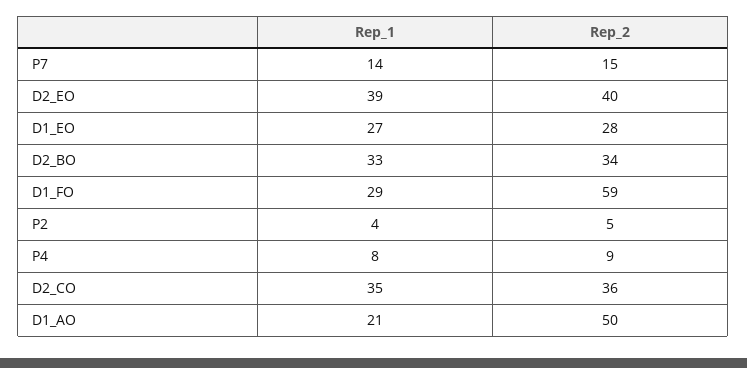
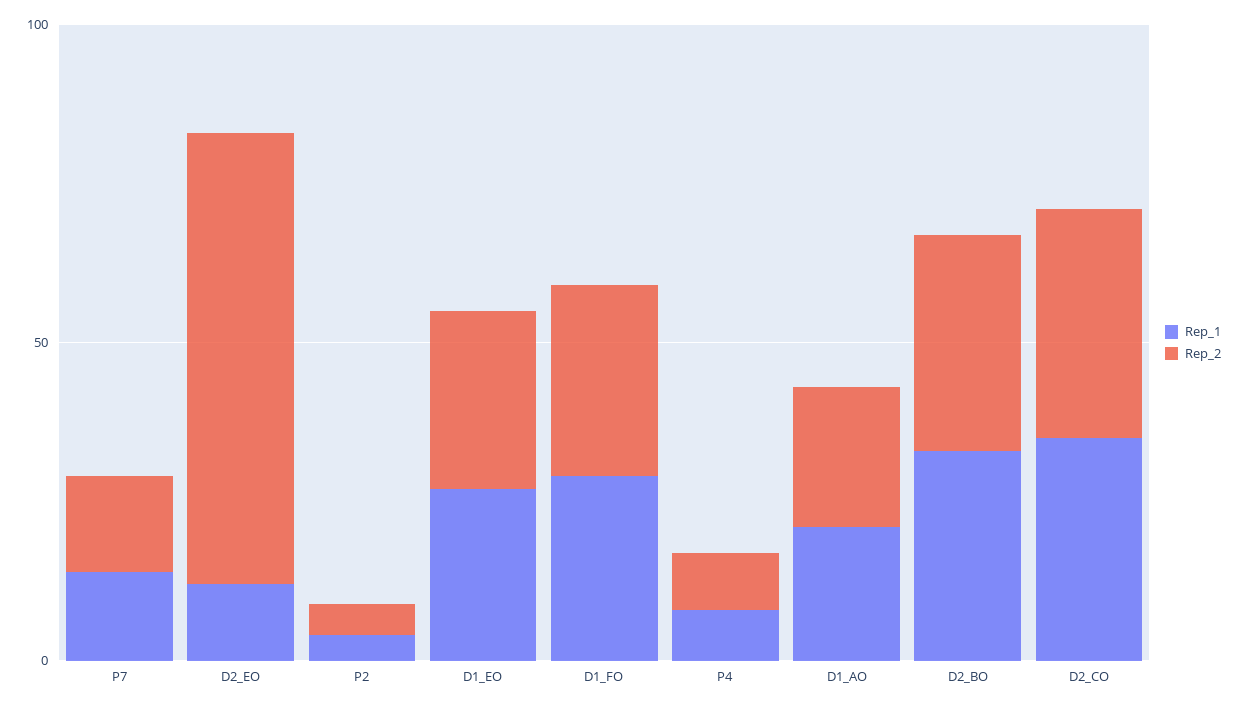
  {
    "Rep_1": {
      "P7": 14,
-     "D2_EO": 39,
+     "D2_EO": 10,
      "D1_EO": 27,
      "D2_BO": 33,
      "D1_FO": 29,
      "P2": 4,
      "P4": 8,
      "D2_CO": 35,
      "D1_AO": 21
    },
    "Rep_2": {
      "P7": 15,
-     "D2_EO": 40,
+     "D2_EO": 70,
      "D1_EO": 28,
      "D2_BO": 34,
-     "D1_FO": 59,
+     "D1_FO": 30,
      "P2": 5,
      "P4": 9,
      "D2_CO": 36,
-     "D1_AO": 50
+     "D1_AO": 20
    }
  }

